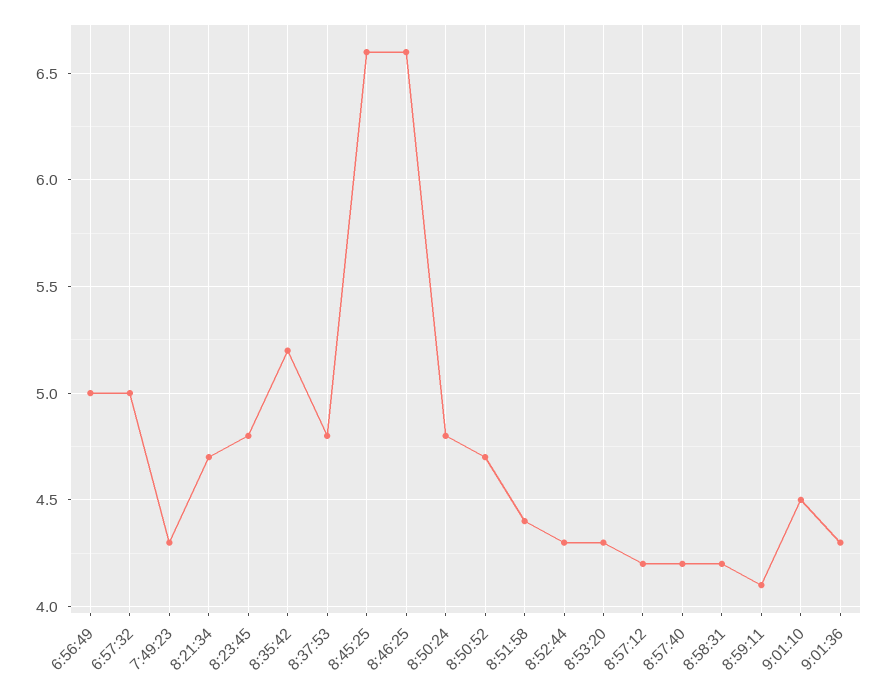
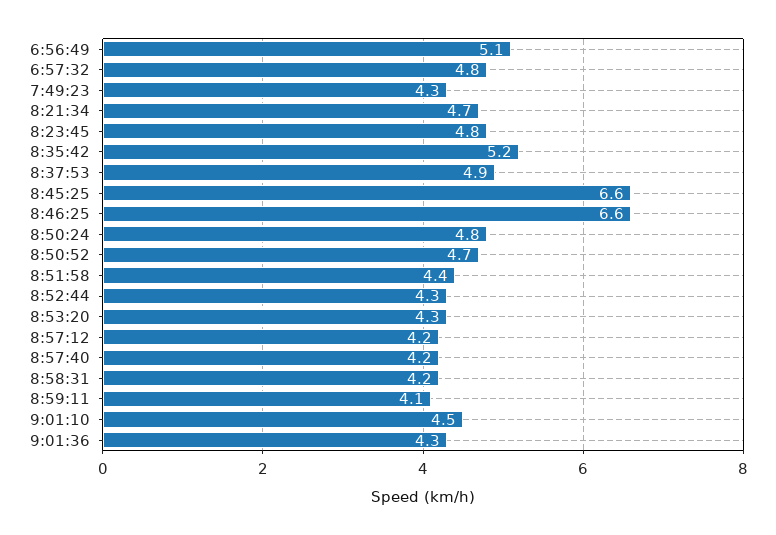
  {
-   "6:56:49": 5,
+   "6:56:49": 5.1,
-   "6:57:32": 5,
+   "6:57:32": 4.8,
    "7:49:23": 4.3,
    "8:21:34": 4.7,
    "8:23:45": 4.8,
    "8:35:42": 5.2,
-   "8:37:53": 4.8,
+   "8:37:53": 4.9,
    "8:45:25": 6.6,
    "8:46:25": 6.6,
    "8:50:24": 4.8,
    "8:50:52": 4.7,
    "8:51:58": 4.4,
    "8:52:44": 4.3,
    "8:53:20": 4.3,
    "8:57:12": 4.2,
    "8:57:40": 4.2,
    "8:58:31": 4.2,
    "8:59:11": 4.1,
    "9:01:10": 4.5,
    "9:01:36": 4.3
  }

